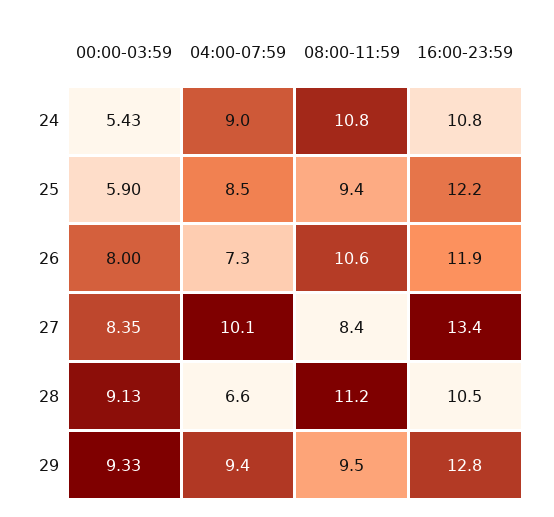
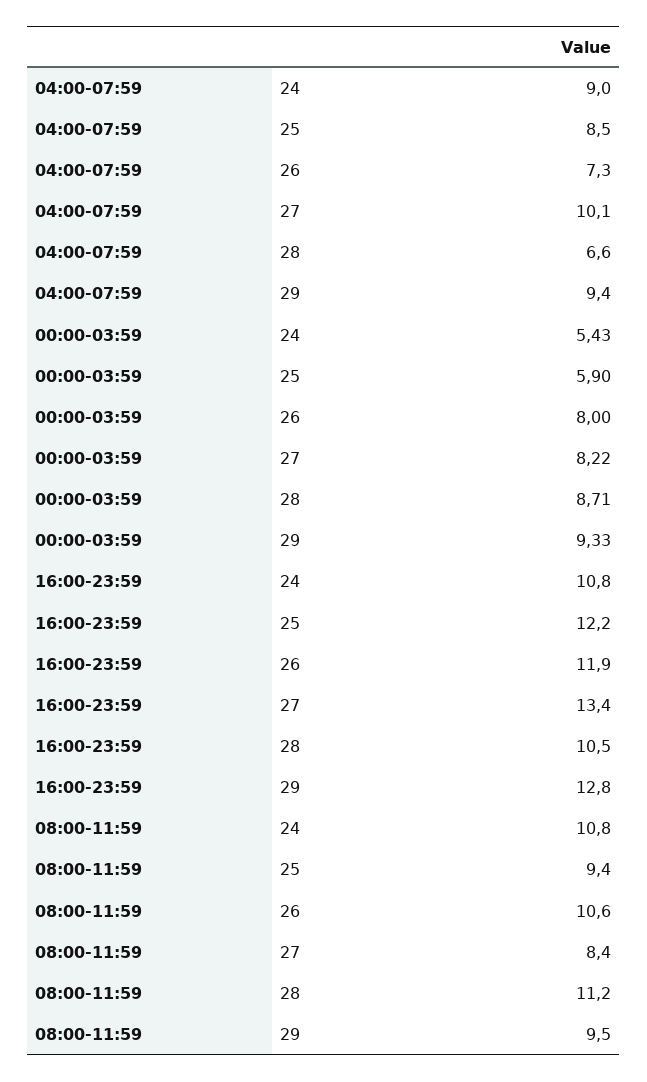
  {
    "00:00-03:59": {
      "24": 5.43,
      "25": 5.9,
      "26": 8,
-     "27": 8.35,
+     "27": 8.22,
-     "28": 9.13,
+     "28": 8.71,
      "29": 9.33
    },
    "04:00-07:59": {
      "24": 9,
      "25": 8.5,
      "26": 7.3,
      "27": 10.1,
      "28": 6.6,
      "29": 9.4
    },
    "08:00-11:59": {
      "24": 10.8,
      "25": 9.4,
      "26": 10.6,
      "27": 8.4,
      "28": 11.2,
      "29": 9.5
    },
    "16:00-23:59": {
      "24": 10.8,
      "25": 12.2,
      "26": 11.9,
      "27": 13.4,
      "28": 10.5,
      "29": 12.8
    }
  }

